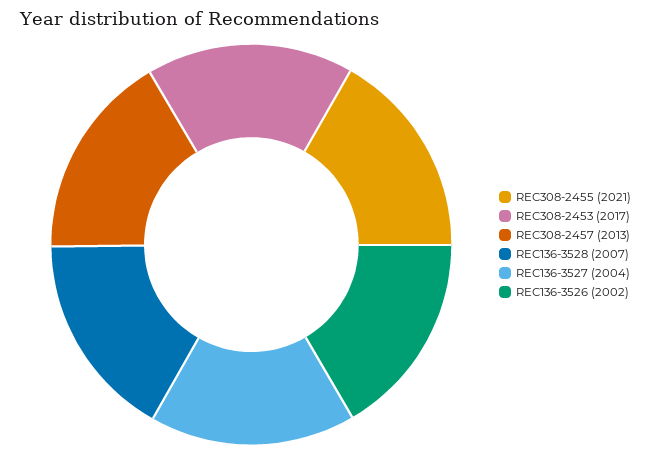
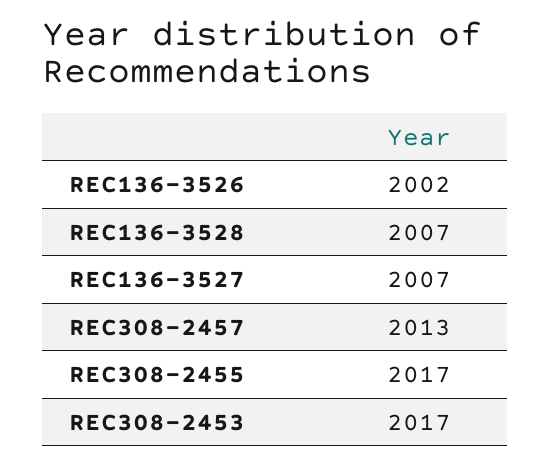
  {
-   "REC308-2455": 2021,
+   "REC308-2455": 2017,
    "REC308-2453": 2017,
    "REC308-2457": 2013,
    "REC136-3528": 2007,
-   "REC136-3527": 2004,
+   "REC136-3527": 2007,
    "REC136-3526": 2002
  }

